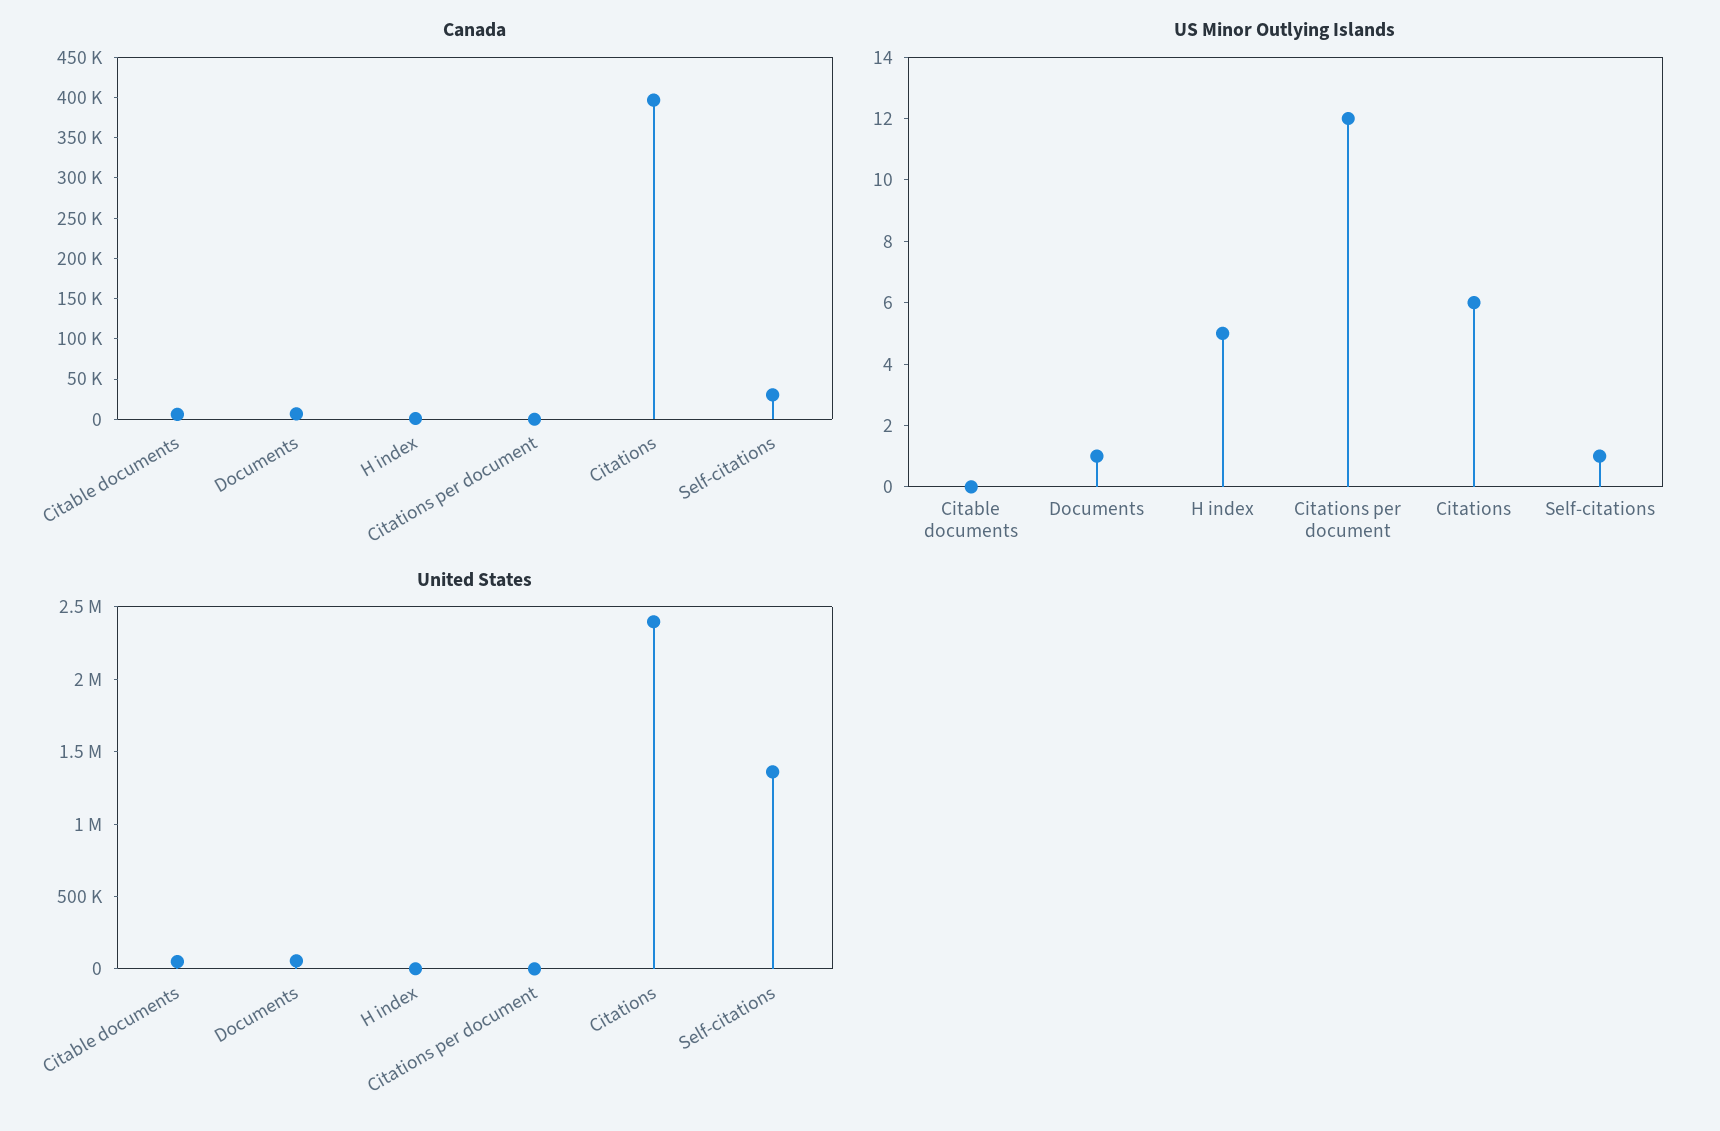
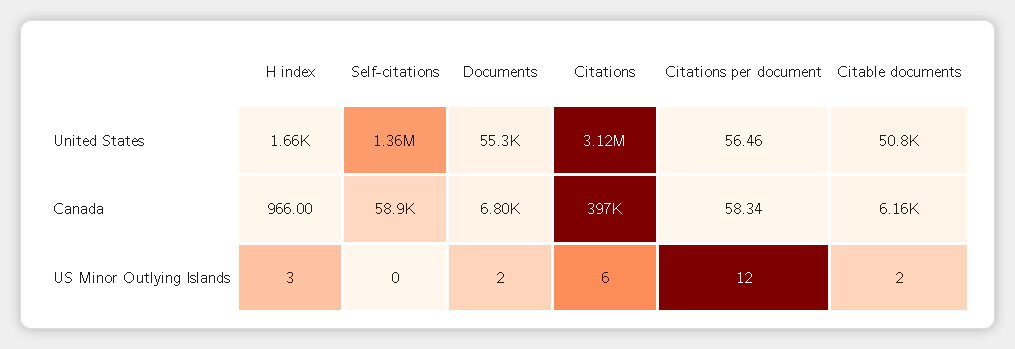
  {
    "Canada": {
      "Citable documents": 6160,
      "Documents": 6800,
      "H index": 966,
      "Citations per document": 58.34,
      "Citations": 397000,
-     "Self-citations": 30000
+     "Self-citations": 58900
    },
    "US Minor Outlying Islands": {
-     "Citable documents": 0,
+     "Citable documents": 2,
-     "Documents": 1,
+     "Documents": 2,
-     "H index": 5,
+     "H index": 3,
      "Citations per document": 12,
      "Citations": 6,
-     "Self-citations": 1
+     "Self-citations": 0
    },
    "United States": {
      "Citable documents": 50800,
      "Documents": 55300,
      "H index": 1660,
      "Citations per document": 56.46,
-     "Citations": 2400000,
+     "Citations": 3120000,
      "Self-citations": 1360000
    }
  }

